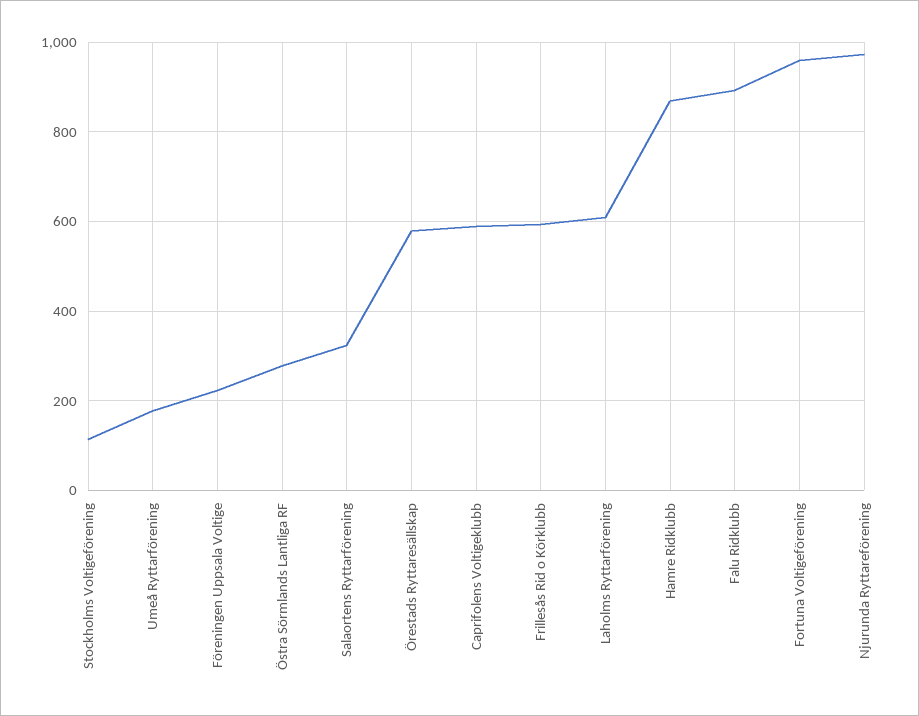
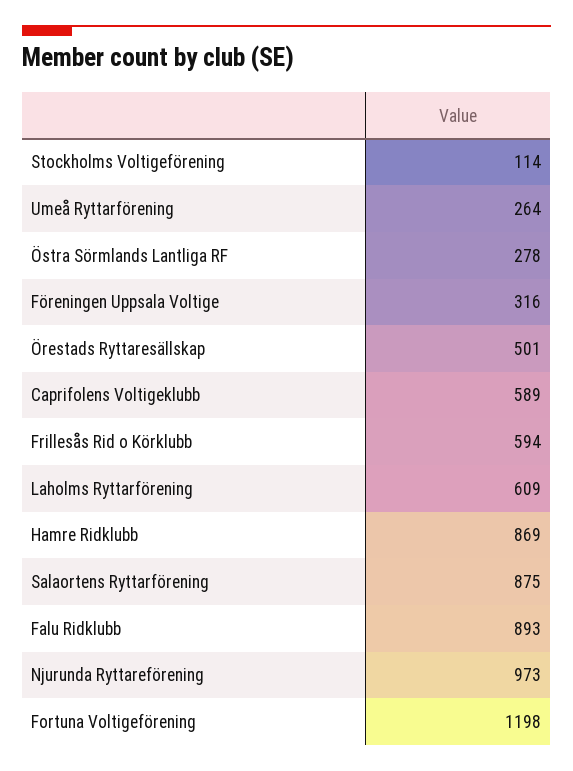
  {
    "Stockholms Voltigeförening": 114,
-   "Umeå Ryttarförening": 180,
+   "Umeå Ryttarförening": 264,
-   "Föreningen Uppsala Voltige": 220,
+   "Föreningen Uppsala Voltige": 316,
    "Östra Sörmlands Lantliga RF": 278,
-   "Salaortens Ryttarförening": 320,
+   "Salaortens Ryttarförening": 875,
-   "Örestads Ryttaresällskap": 580,
+   "Örestads Ryttaresällskap": 501,
    "Caprifolens Voltigeklubb": 589,
    "Frillesås Rid o Körklubb": 594,
    "Laholms Ryttarförening": 609,
    "Hamre Ridklubb": 869,
    "Falu Ridklubb": 893,
-   "Fortuna Voltigeförening": 960,
+   "Fortuna Voltigeförening": 1198,
    "Njurunda Ryttareförening": 973
  }

